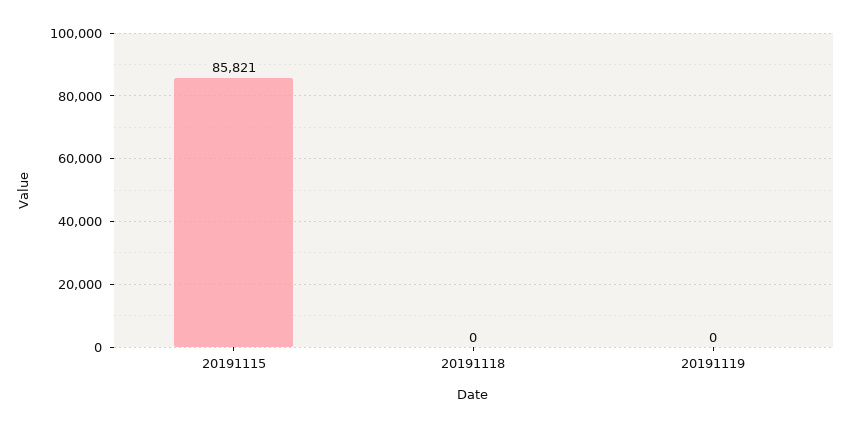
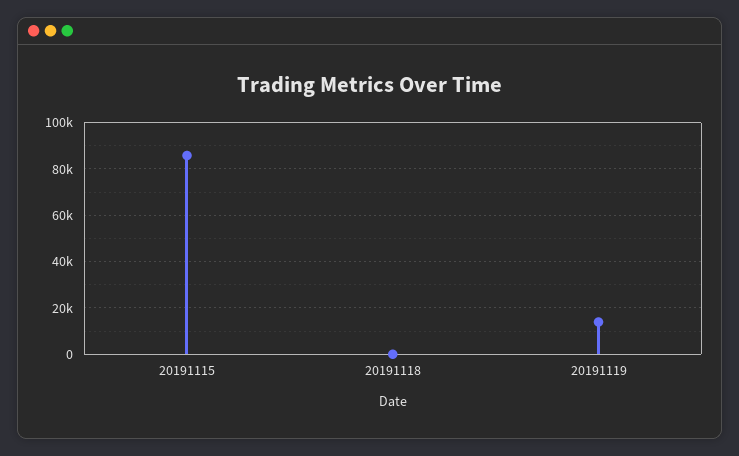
  {
    "20191115": 85821,
    "20191118": 0,
-   "20191119": 0
+   "20191119": 15000
  }

